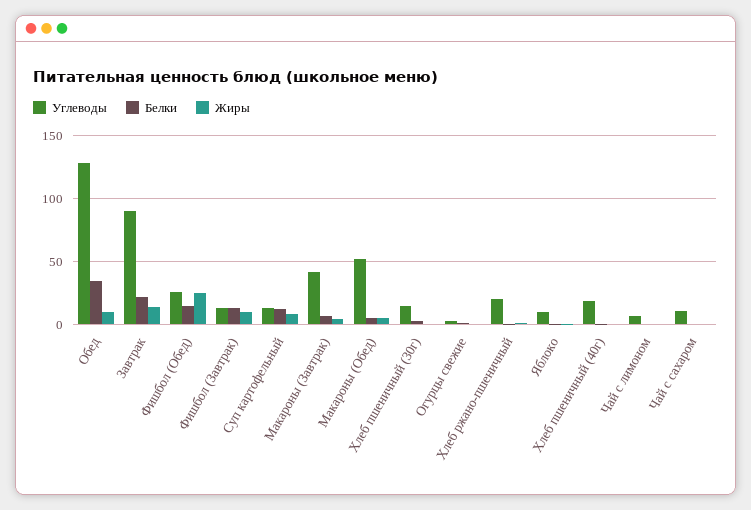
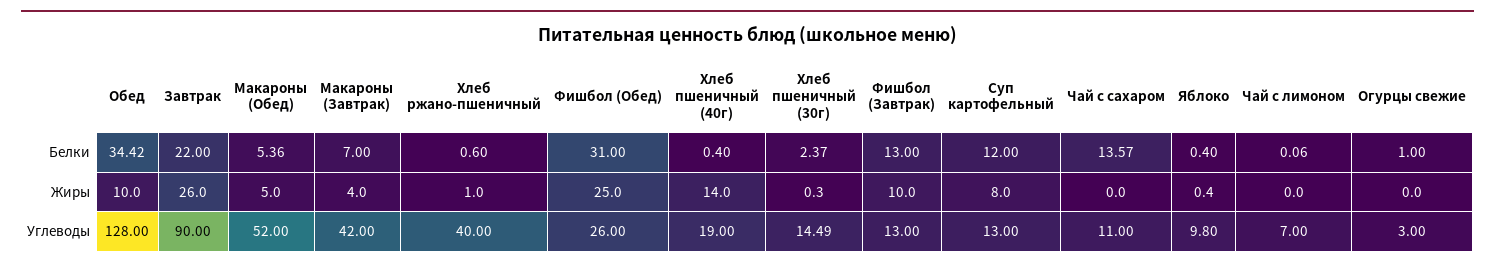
  {
    "Углеводы": {
      "Обед": 128,
      "Завтрак": 90,
      "Фишбол (Обед)": 26,
      "Фишбол (Завтрак)": 13,
      "Суп картофельный": 13,
      "Макароны (Завтрак)": 42,
      "Макароны (Обед)": 52,
      "Хлеб пшеничный (30г)": 14.49,
      "Огурцы свежие": 3,
-     "Хлеб ржано-пшеничный": 20,
+     "Хлеб ржано-пшеничный": 40,
      "Яблоко": 9.8,
      "Хлеб пшеничный (40г)": 19,
      "Чай с лимоном": 7,
      "Чай с сахаром": 11
    },
    "Белки": {
      "Обед": 34.42,
      "Завтрак": 22,
-     "Фишбол (Обед)": 15,
+     "Фишбол (Обед)": 31,
      "Фишбол (Завтрак)": 13,
      "Суп картофельный": 12,
      "Макароны (Завтрак)": 7,
      "Макароны (Обед)": 5.36,
      "Хлеб пшеничный (30г)": 2.37,
      "Огурцы свежие": 1,
      "Хлеб ржано-пшеничный": 0.6,
      "Яблоко": 0.4,
      "Хлеб пшеничный (40г)": 0.4,
      "Чай с лимоном": 0.06,
-     "Чай с сахаром": 0
+     "Чай с сахаром": 13.57
    },
    "Жиры": {
      "Обед": 10,
-     "Завтрак": 15,
+     "Завтрак": 26,
      "Фишбол (Обед)": 25,
      "Фишбол (Завтрак)": 10,
      "Суп картофельный": 8,
      "Макароны (Завтрак)": 4,
      "Макароны (Обед)": 5,
      "Хлеб пшеничный (30г)": 0.3,
      "Огурцы свежие": 0,
      "Хлеб ржано-пшеничный": 1,
      "Яблоко": 0.4,
-     "Хлеб пшеничный (40г)": 0,
+     "Хлеб пшеничный (40г)": 14,
      "Чай с лимоном": 0,
      "Чай с сахаром": 0
    }
  }

